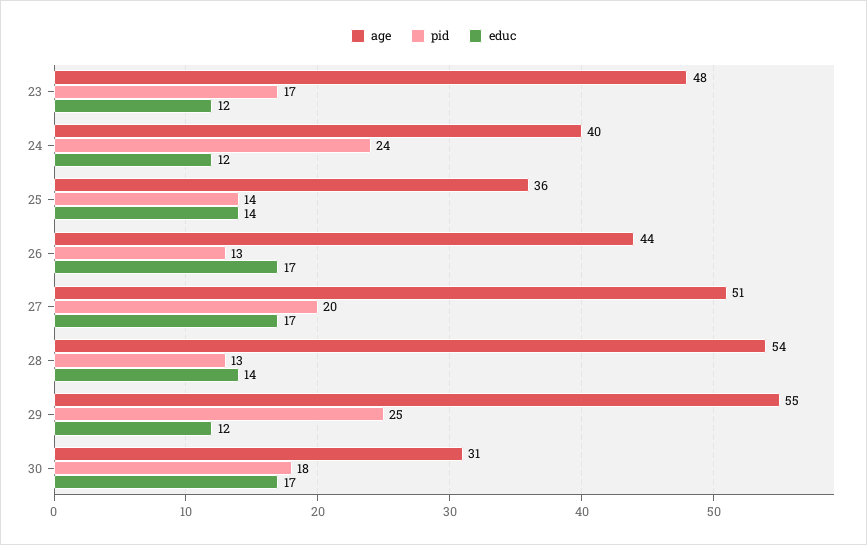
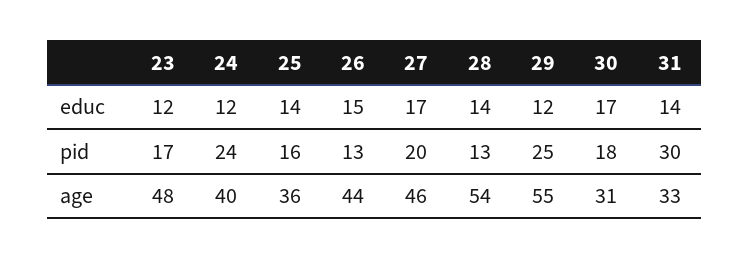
  {
    "age": {
      "23": 48,
      "24": 40,
      "25": 36,
      "26": 44,
-     "27": 51,
+     "27": 46,
      "28": 54,
      "29": 55,
-     "30": 31
+     "30": 31,
+     "31": 33
    },
    "pid": {
      "23": 17,
      "24": 24,
-     "25": 14,
+     "25": 16,
      "26": 13,
      "27": 20,
      "28": 13,
      "29": 25,
-     "30": 18
+     "30": 18,
+     "31": 30
    },
    "educ": {
      "23": 12,
      "24": 12,
      "25": 14,
-     "26": 17,
+     "26": 15,
      "27": 17,
      "28": 14,
      "29": 12,
-     "30": 17
+     "30": 17,
+     "31": 14
    }
  }

